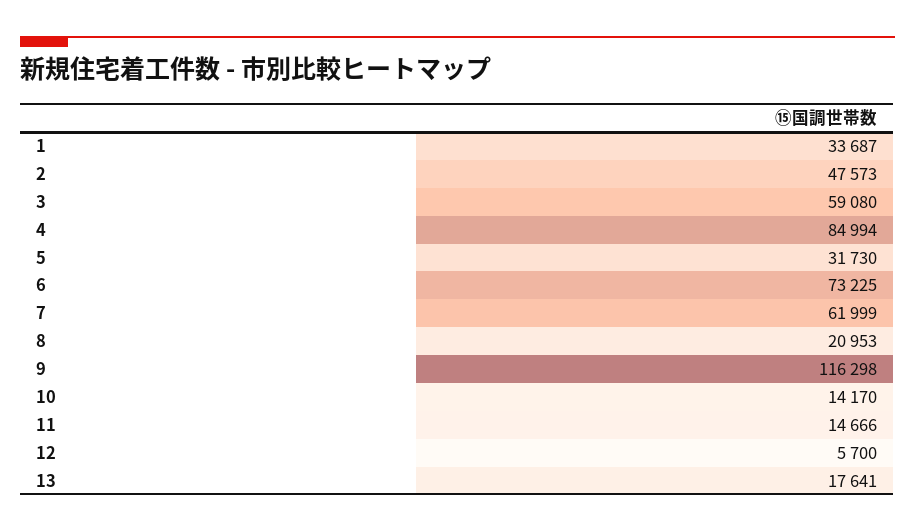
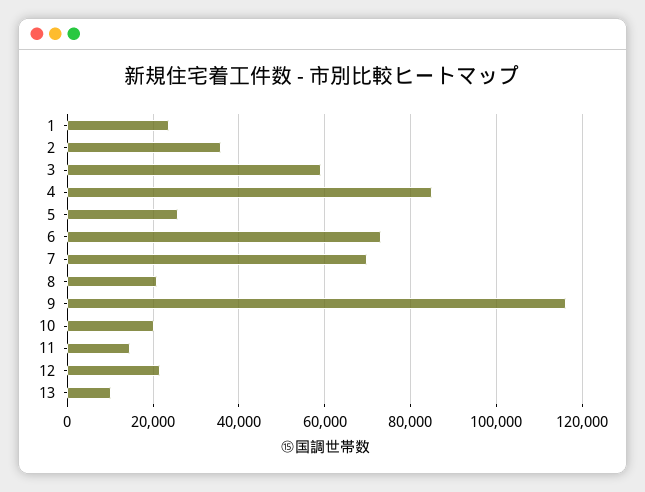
  {
-   "1": 33687,
+   "1": 24000,
-   "2": 47573,
+   "2": 36000,
    "3": 59080,
    "4": 84994,
-   "5": 31730,
+   "5": 26000,
    "6": 73225,
-   "7": 61999,
+   "7": 70000,
    "8": 20953,
    "9": 116298,
-   "10": 14170,
+   "10": 20000,
    "11": 14666,
-   "12": 5700,
+   "12": 22000,
-   "13": 17641
+   "13": 10000
  }

